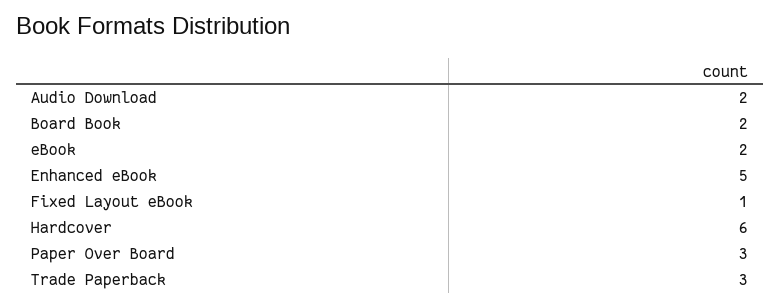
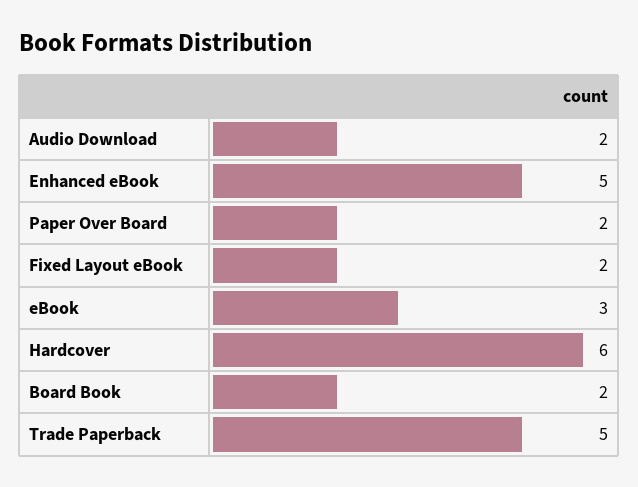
  {
    "Audio Download": 2,
    "Board Book": 2,
-   "eBook": 2,
+   "eBook": 3,
    "Enhanced eBook": 5,
-   "Fixed Layout eBook": 1,
+   "Fixed Layout eBook": 2,
    "Hardcover": 6,
-   "Paper Over Board": 3,
+   "Paper Over Board": 2,
-   "Trade Paperback": 3
+   "Trade Paperback": 5
  }

